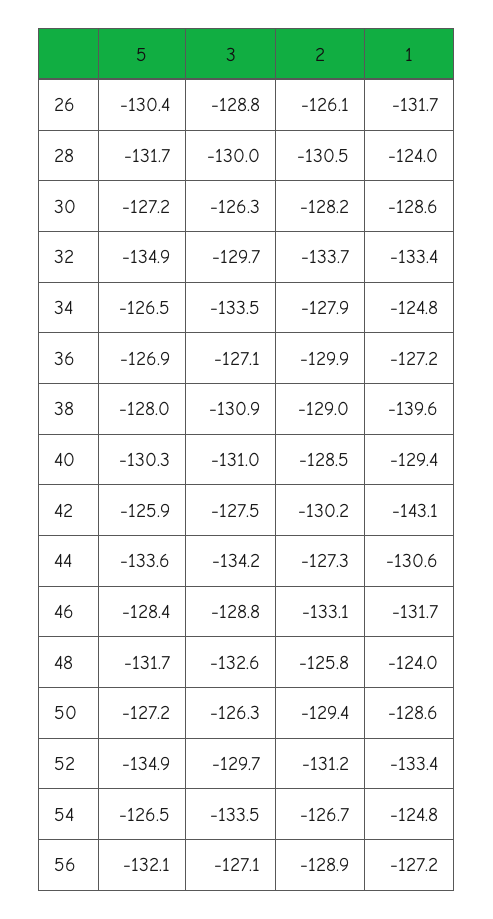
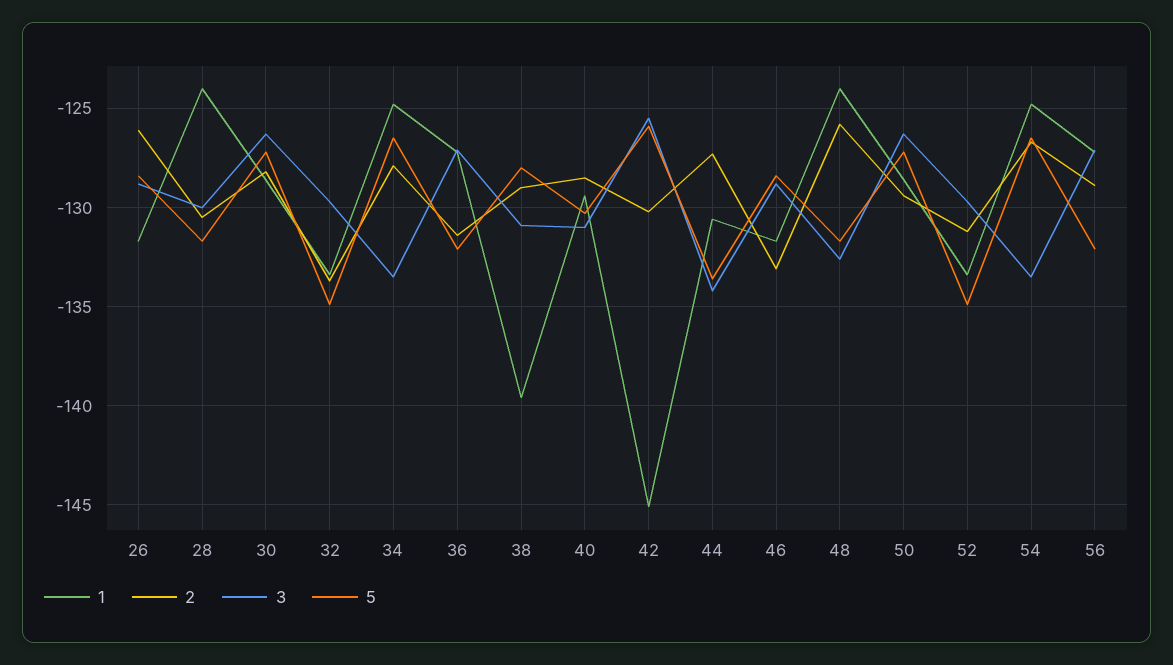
  {
    "5": {
-     "26": -130.4,
+     "26": -128.5,
      "28": -131.7,
      "30": -127.2,
      "32": -134.9,
      "34": -126.5,
-     "36": -126.9,
+     "36": -132,
      "38": -128,
      "40": -130.3,
      "42": -125.9,
      "44": -133.6,
      "46": -128.4,
      "48": -131.7,
      "50": -127.2,
      "52": -134.9,
      "54": -126.5,
      "56": -132.1
    },
    "3": {
      "26": -128.8,
      "28": -130,
      "30": -126.3,
      "32": -129.7,
      "34": -133.5,
      "36": -127.1,
      "38": -130.9,
      "40": -131,
-     "42": -127.5,
+     "42": -125.5,
      "44": -134.2,
      "46": -128.8,
      "48": -132.6,
      "50": -126.3,
      "52": -129.7,
      "54": -133.5,
      "56": -127.1
    },
    "2": {
      "26": -126.1,
      "28": -130.5,
      "30": -128.2,
      "32": -133.7,
      "34": -127.9,
-     "36": -129.9,
+     "36": -131.5,
      "38": -129,
      "40": -128.5,
      "42": -130.2,
      "44": -127.3,
      "46": -133.1,
      "48": -125.8,
      "50": -129.4,
      "52": -131.2,
      "54": -126.7,
      "56": -128.9
    },
    "1": {
      "26": -131.7,
      "28": -124,
      "30": -128.6,
      "32": -133.4,
      "34": -124.8,
      "36": -127.2,
      "38": -139.6,
      "40": -129.4,
-     "42": -143.1,
+     "42": -145,
      "44": -130.6,
      "46": -131.7,
      "48": -124,
      "50": -128.6,
      "52": -133.4,
      "54": -124.8,
      "56": -127.2
    }
  }

